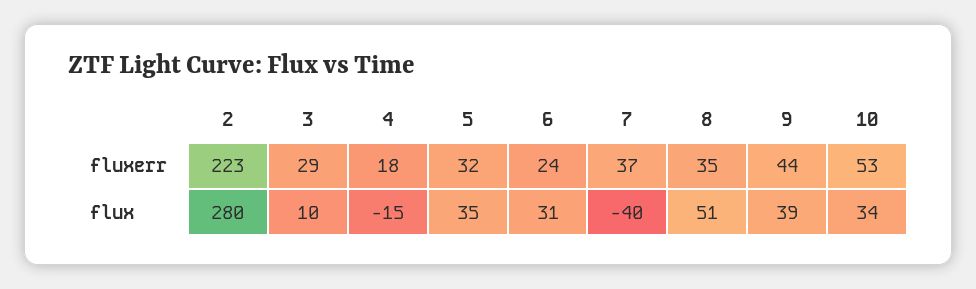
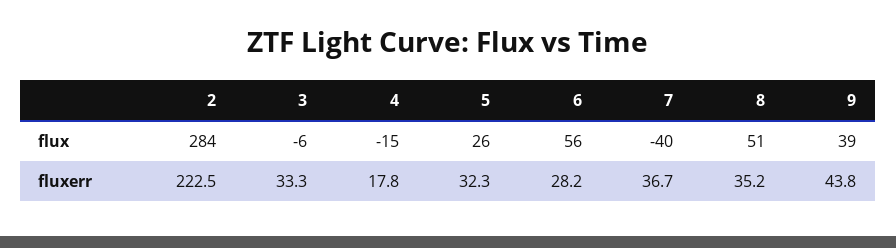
  {
    "2": {
      "fluxerr": 222.5,
-     "flux": 280
+     "flux": 284
    },
    "3": {
-     "fluxerr": 29,
+     "fluxerr": 33.3,
-     "flux": 10
+     "flux": -6
    },
    "4": {
      "fluxerr": 17.8,
      "flux": -15
    },
    "5": {
      "fluxerr": 32.3,
-     "flux": 35
+     "flux": 26
    },
    "6": {
-     "fluxerr": 24,
+     "fluxerr": 28.2,
-     "flux": 31
+     "flux": 56
    },
    "7": {
      "fluxerr": 36.7,
      "flux": -40
    },
    "8": {
      "fluxerr": 35.2,
      "flux": 51
    },
    "9": {
      "fluxerr": 43.8,
      "flux": 39
-   },
+   }
-   "10": {
-     "fluxerr": 53,
-     "flux": 34
-   }
  }

